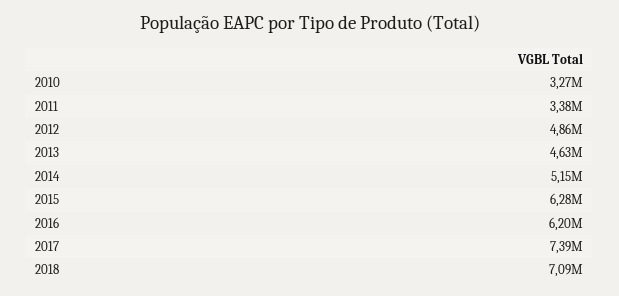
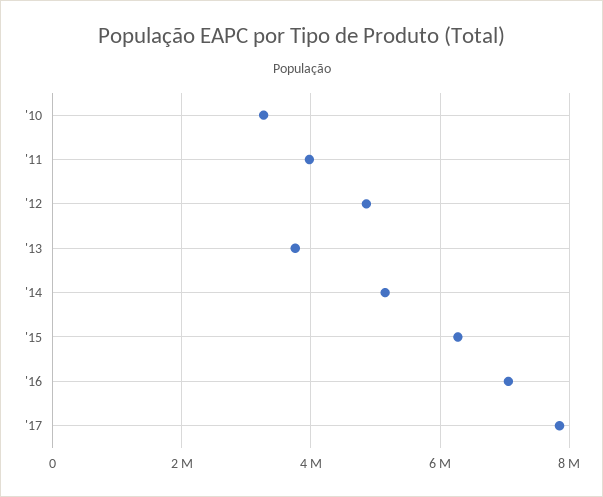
  {
    "2010": 3270000,
-   "2011": 3380000,
+   "2011": 4000000,
    "2012": 4860000,
-   "2013": 4630000,
+   "2013": 3800000,
    "2014": 5150000,
    "2015": 6280000,
-   "2016": 6200000,
+   "2016": 7000000,
-   "2017": 7390000,
+   "2017": 7800000
-   "2018": 7090000
  }

